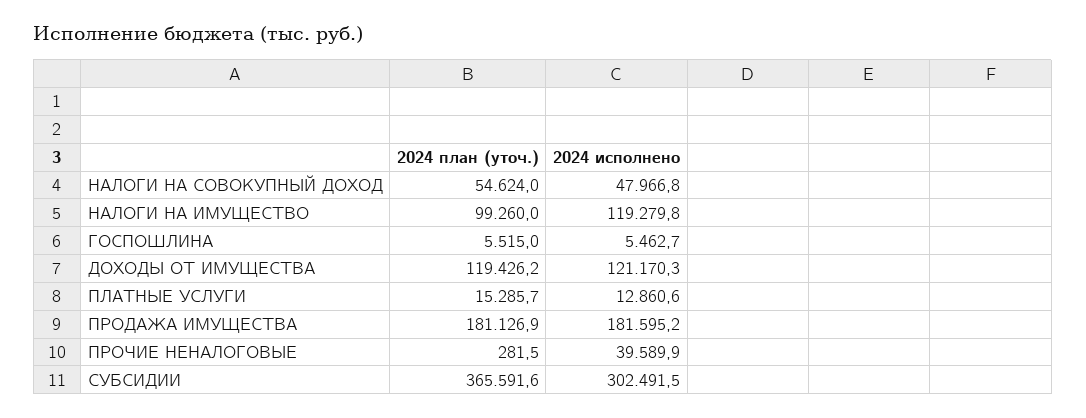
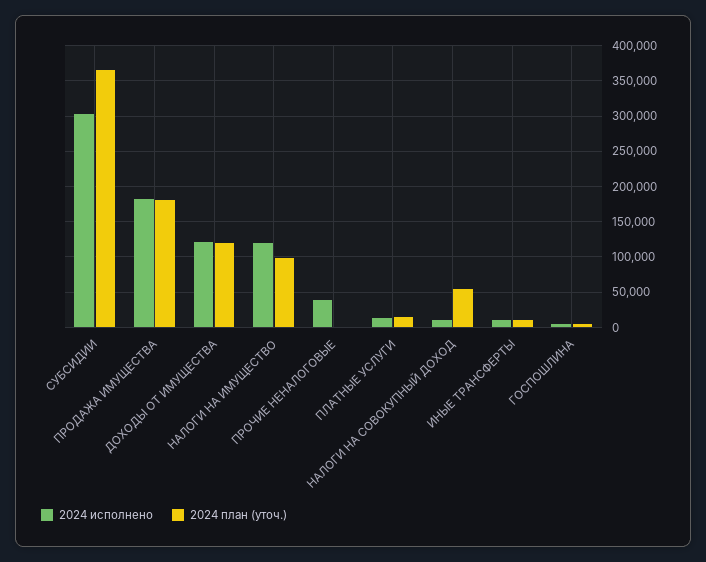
  {
    "2024 план (уточ.)": {
      "НАЛОГИ НА СОВОКУПНЫЙ ДОХОД": 54624,
      "НАЛОГИ НА ИМУЩЕСТВО": 99260,
      "ГОСПОШЛИНА": 5515,
      "ДОХОДЫ ОТ ИМУЩЕСТВА": 119426.2,
      "ПЛАТНЫЕ УСЛУГИ": 15285.7,
      "ПРОДАЖА ИМУЩЕСТВА": 181126.9,
      "ПРОЧИЕ НЕНАЛОГОВЫЕ": 281.5,
-     "СУБСИДИИ": 365591.6
+     "СУБСИДИИ": 365591.6,
+     "ИНЫЕ ТРАНСФЕРТЫ": 10000
    },
    "2024 исполнено": {
-     "НАЛОГИ НА СОВОКУПНЫЙ ДОХОД": 47966.8,
+     "НАЛОГИ НА СОВОКУПНЫЙ ДОХОД": 10000,
      "НАЛОГИ НА ИМУЩЕСТВО": 119279.8,
      "ГОСПОШЛИНА": 5462.7,
      "ДОХОДЫ ОТ ИМУЩЕСТВА": 121170.3,
      "ПЛАТНЫЕ УСЛУГИ": 12860.6,
      "ПРОДАЖА ИМУЩЕСТВА": 181595.2,
      "ПРОЧИЕ НЕНАЛОГОВЫЕ": 39589.9,
-     "СУБСИДИИ": 302491.5
+     "СУБСИДИИ": 302491.5,
+     "ИНЫЕ ТРАНСФЕРТЫ": 10000
    }
  }

